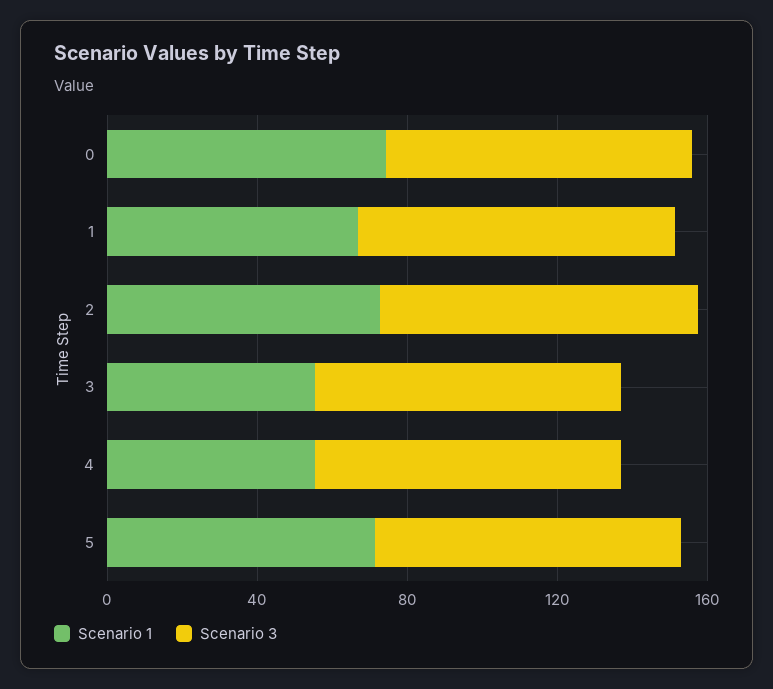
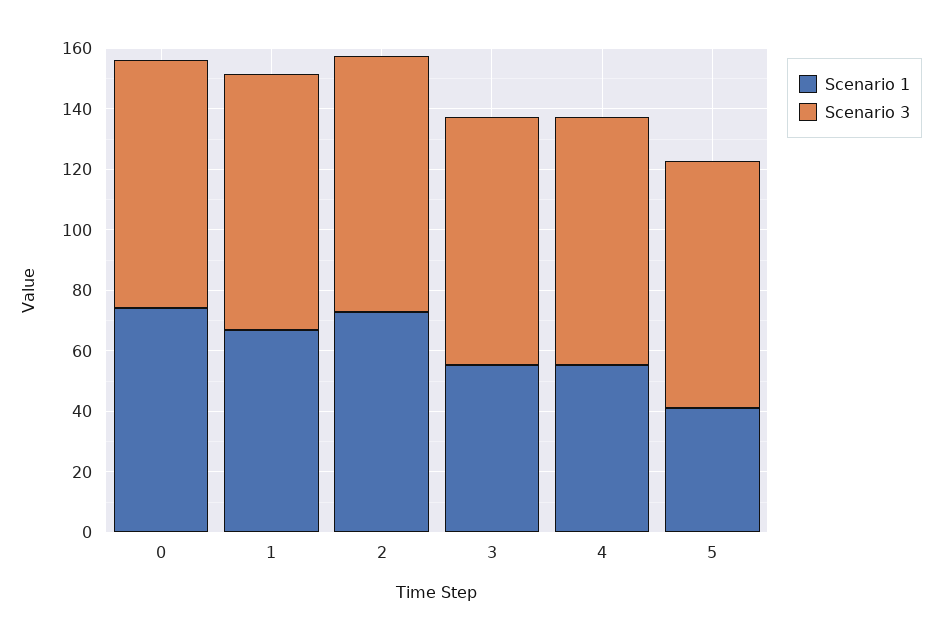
  {
    "Scenario 1": {
      "0": 75,
      "1": 65,
      "2": 75,
      "3": 55,
      "4": 55,
-     "5": 70
+     "5": 40
    },
    "Scenario 3": {
      "0": 80,
      "1": 85,
      "2": 85,
      "3": 80,
      "4": 80,
      "5": 80
    }
  }

